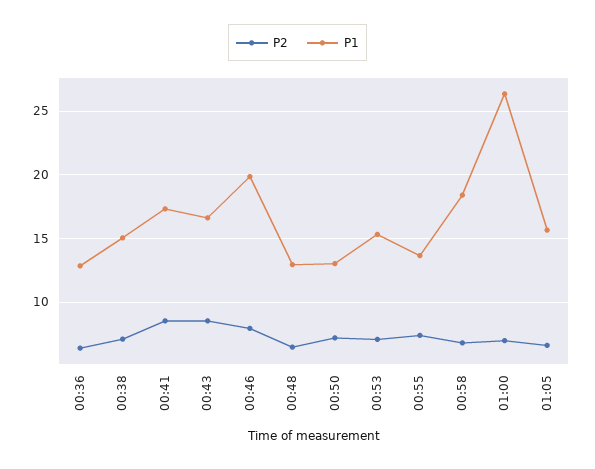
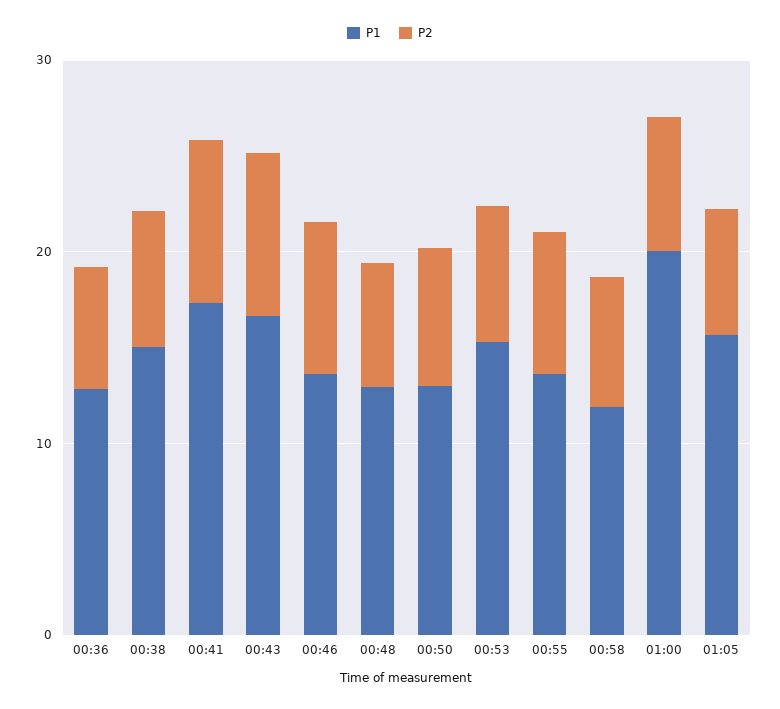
  {
    "P2": {
      "00:36": 6.5,
      "00:38": 7,
      "00:41": 8.5,
      "00:43": 8.5,
      "00:46": 8,
      "00:48": 6.5,
      "00:50": 7,
      "00:53": 7,
      "00:55": 7.5,
      "00:58": 7,
      "01:00": 7,
      "01:05": 6.5
    },
    "P1": {
      "00:36": 13,
      "00:38": 15,
      "00:41": 17.5,
      "00:43": 16.5,
-     "00:46": 20,
+     "00:46": 14,
      "00:48": 13,
      "00:50": 13,
      "00:53": 15.5,
      "00:55": 13.5,
-     "00:58": 18.5,
+     "00:58": 12,
-     "01:00": 26.5,
+     "01:00": 20,
      "01:05": 15.5
    }
  }

